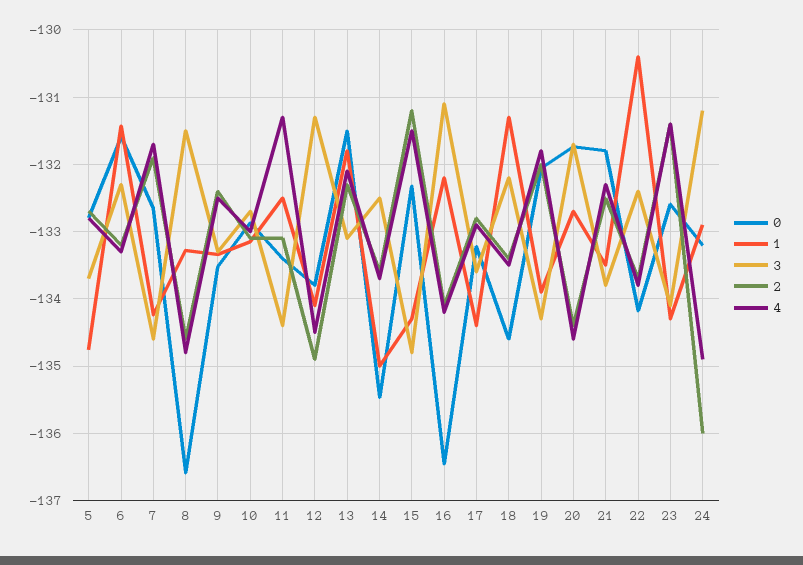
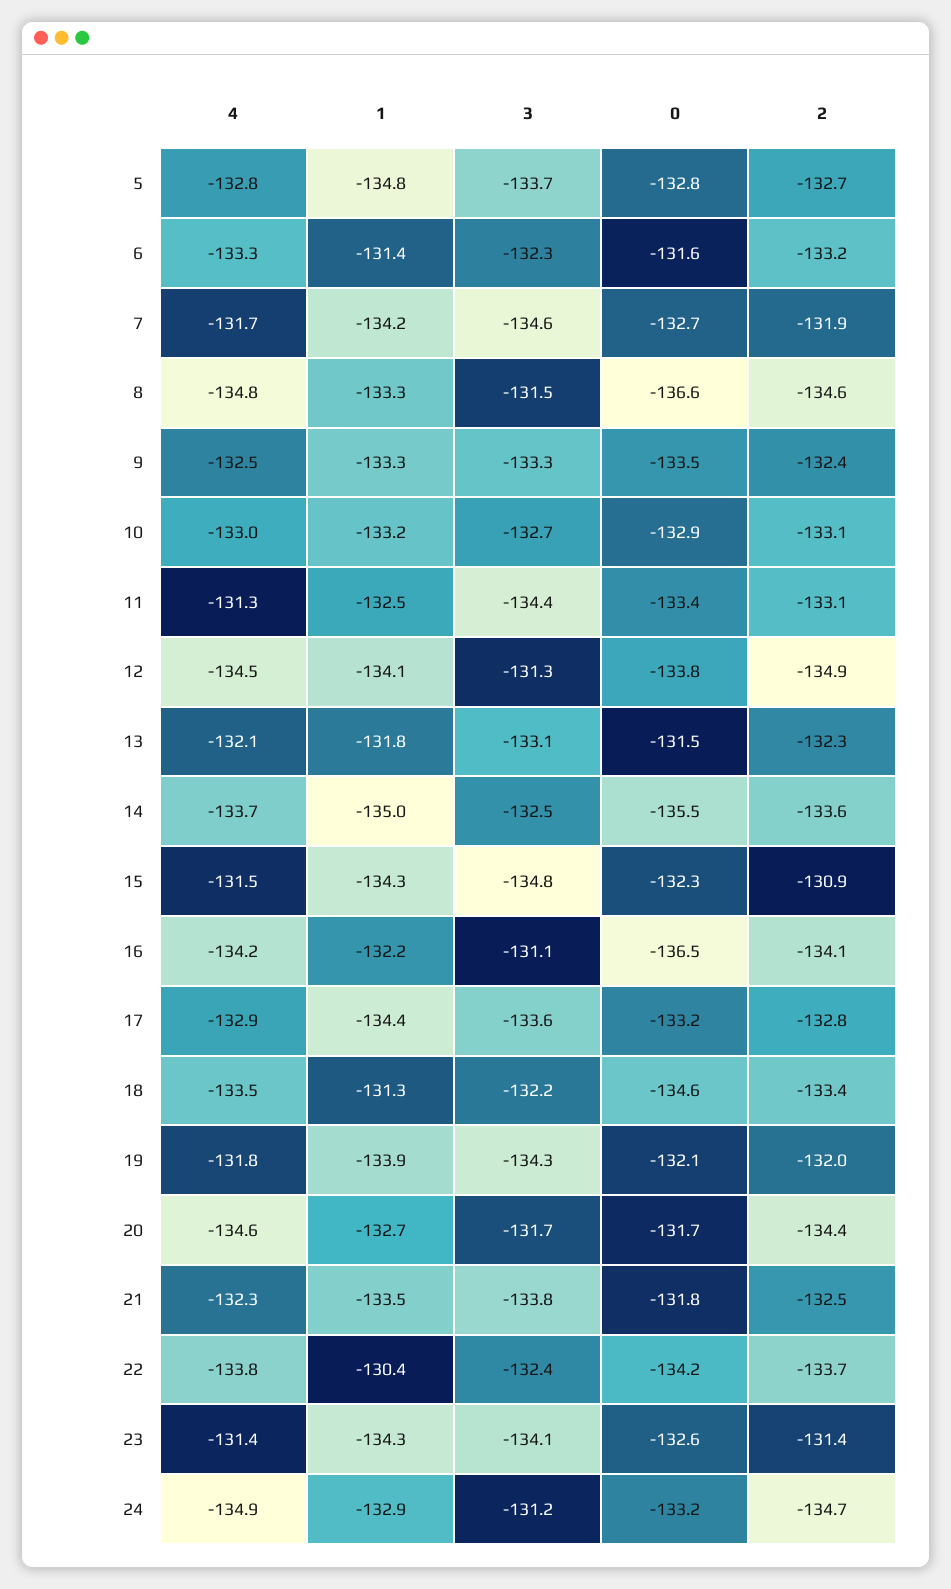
  {
    "0": {
      "5": -132.8,
      "6": -131.6,
      "7": -132.7,
      "8": -136.6,
      "9": -133.5,
      "10": -132.9,
      "11": -133.4,
      "12": -133.8,
      "13": -131.5,
      "14": -135.5,
      "15": -132.3,
      "16": -136.5,
      "17": -133.2,
      "18": -134.6,
      "19": -132.1,
      "20": -131.7,
      "21": -131.8,
      "22": -134.2,
      "23": -132.6,
      "24": -133.2
    },
    "1": {
      "5": -134.8,
      "6": -131.4,
      "7": -134.2,
      "8": -133.3,
      "9": -133.3,
      "10": -133.2,
      "11": -132.5,
      "12": -134.1,
      "13": -131.8,
      "14": -135,
      "15": -134.3,
      "16": -132.2,
      "17": -134.4,
      "18": -131.3,
      "19": -133.9,
      "20": -132.7,
      "21": -133.5,
      "22": -130.4,
      "23": -134.3,
      "24": -132.9
    },
    "3": {
      "5": -133.7,
      "6": -132.3,
      "7": -134.6,
      "8": -131.5,
      "9": -133.3,
      "10": -132.7,
      "11": -134.4,
      "12": -131.3,
      "13": -133.1,
      "14": -132.5,
      "15": -134.8,
      "16": -131.1,
      "17": -133.6,
      "18": -132.2,
      "19": -134.3,
      "20": -131.7,
      "21": -133.8,
      "22": -132.4,
      "23": -134.1,
      "24": -131.2
    },
    "2": {
      "5": -132.7,
      "6": -133.2,
      "7": -131.9,
      "8": -134.6,
      "9": -132.4,
      "10": -133.1,
      "11": -133.1,
      "12": -134.9,
      "13": -132.3,
      "14": -133.6,
-     "15": -131.2,
+     "15": -130.9,
      "16": -134.1,
      "17": -132.8,
      "18": -133.4,
      "19": -132,
      "20": -134.4,
      "21": -132.5,
      "22": -133.7,
      "23": -131.4,
-     "24": -136
+     "24": -134.7
    },
    "4": {
      "5": -132.8,
      "6": -133.3,
      "7": -131.7,
      "8": -134.8,
      "9": -132.5,
      "10": -133,
      "11": -131.3,
      "12": -134.5,
      "13": -132.1,
      "14": -133.7,
      "15": -131.5,
      "16": -134.2,
      "17": -132.9,
      "18": -133.5,
      "19": -131.8,
      "20": -134.6,
      "21": -132.3,
      "22": -133.8,
      "23": -131.4,
      "24": -134.9
    }
  }

